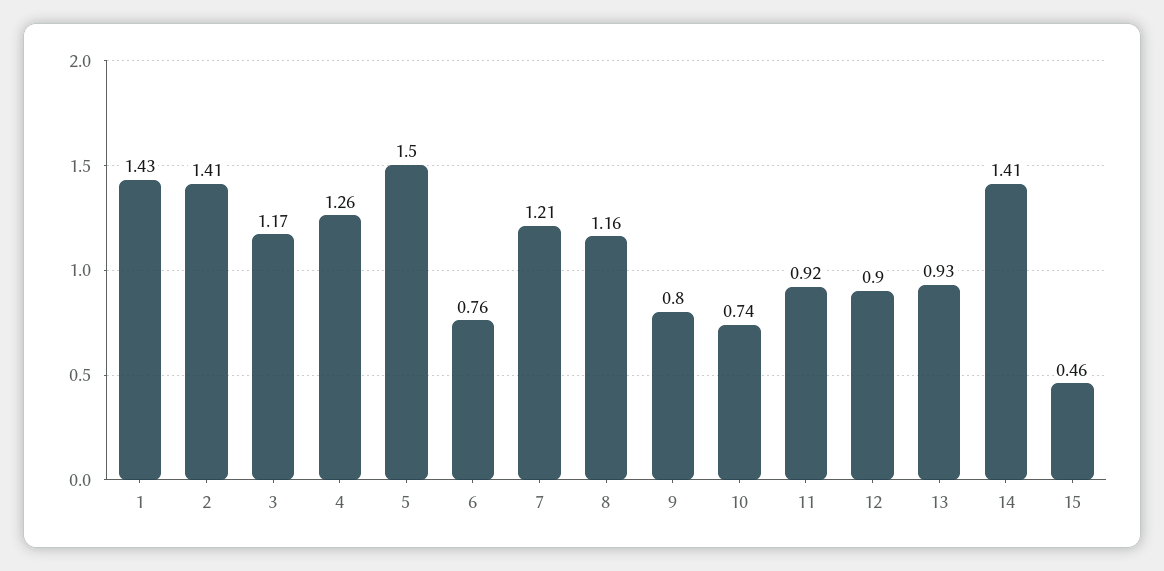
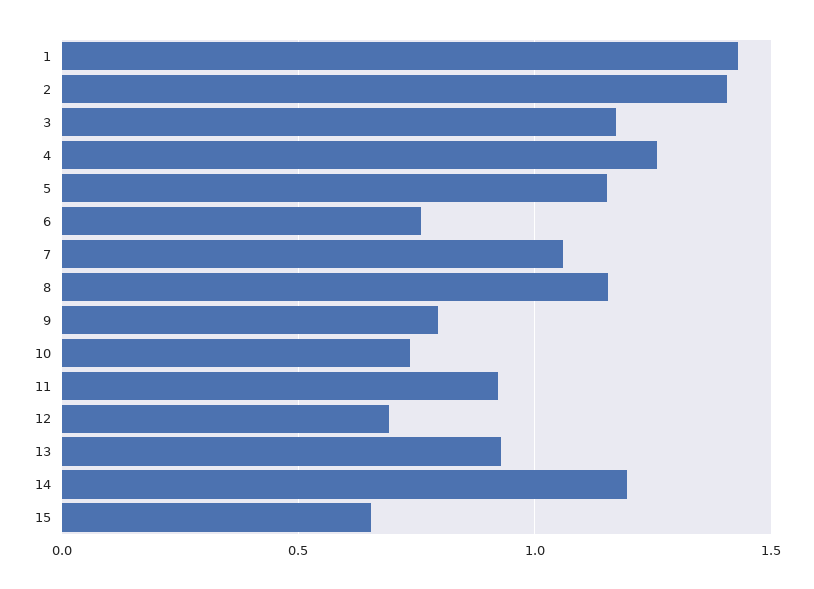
  {
    "1": 1.43,
    "2": 1.41,
    "3": 1.17,
    "4": 1.26,
-   "5": 1.5,
+   "5": 1.15,
    "6": 0.76,
-   "7": 1.21,
+   "7": 1.05,
    "8": 1.16,
    "9": 0.8,
    "10": 0.74,
    "11": 0.92,
-   "12": 0.9,
+   "12": 0.7,
    "13": 0.93,
-   "14": 1.41,
+   "14": 1.2,
-   "15": 0.46
+   "15": 0.65
  }

